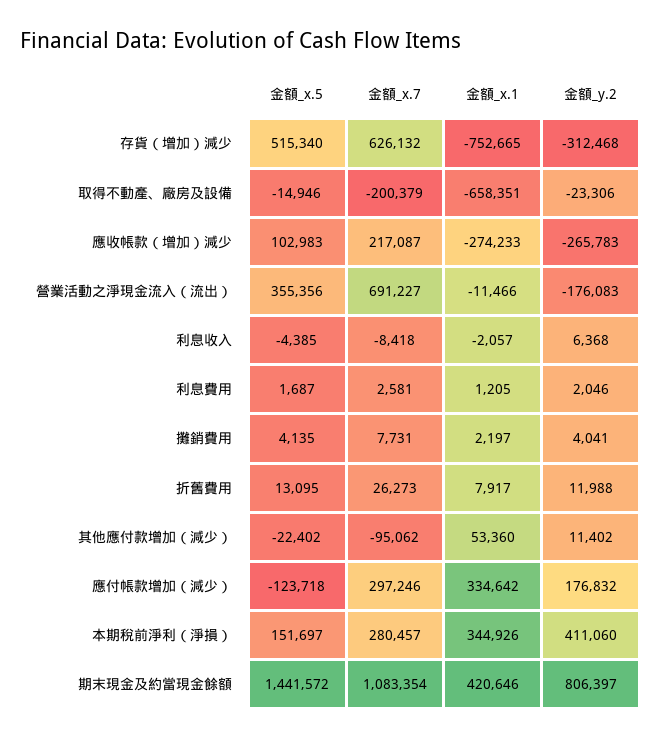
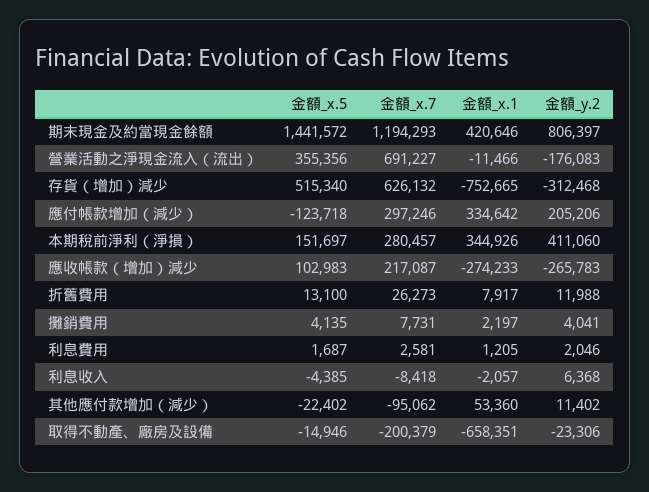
  {
    "金額_x.5": {
      "存貨（增加）減少": 515340,
      "取得不動產、廠房及設備": -14946,
      "應收帳款（增加）減少": 102983,
      "營業活動之淨現金流入（流出）": 355356,
      "利息收入": -4385,
      "利息費用": 1687,
      "攤銷費用": 4135,
-     "折舊費用": 13095,
+     "折舊費用": 13100,
      "其他應付款增加（減少）": -22402,
      "應付帳款增加（減少）": -123718,
      "本期稅前淨利（淨損）": 151697,
      "期末現金及約當現金餘額": 1441572
    },
    "金額_x.7": {
      "存貨（增加）減少": 626132,
      "取得不動產、廠房及設備": -200379,
      "應收帳款（增加）減少": 217087,
      "營業活動之淨現金流入（流出）": 691227,
      "利息收入": -8418,
      "利息費用": 2581,
      "攤銷費用": 7731,
      "折舊費用": 26273,
      "其他應付款增加（減少）": -95062,
      "應付帳款增加（減少）": 297246,
      "本期稅前淨利（淨損）": 280457,
-     "期末現金及約當現金餘額": 1083354
+     "期末現金及約當現金餘額": 1194293
    },
    "金額_x.1": {
      "存貨（增加）減少": -752665,
      "取得不動產、廠房及設備": -658351,
      "應收帳款（增加）減少": -274233,
      "營業活動之淨現金流入（流出）": -11466,
      "利息收入": -2057,
      "利息費用": 1205,
      "攤銷費用": 2197,
      "折舊費用": 7917,
      "其他應付款增加（減少）": 53360,
      "應付帳款增加（減少）": 334642,
      "本期稅前淨利（淨損）": 344926,
      "期末現金及約當現金餘額": 420646
    },
    "金額_y.2": {
      "存貨（增加）減少": -312468,
      "取得不動產、廠房及設備": -23306,
      "應收帳款（增加）減少": -265783,
      "營業活動之淨現金流入（流出）": -176083,
      "利息收入": 6368,
      "利息費用": 2046,
      "攤銷費用": 4041,
      "折舊費用": 11988,
      "其他應付款增加（減少）": 11402,
-     "應付帳款增加（減少）": 176832,
+     "應付帳款增加（減少）": 205206,
      "本期稅前淨利（淨損）": 411060,
      "期末現金及約當現金餘額": 806397
    }
  }

